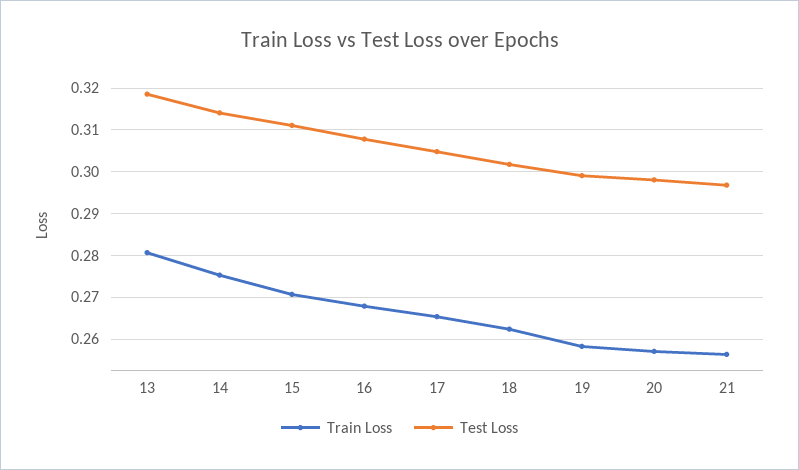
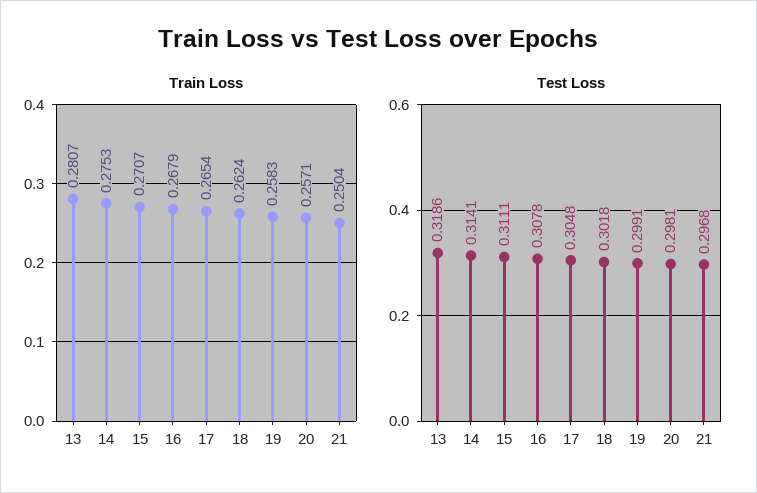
  {
    "Train Loss": {
      "13": 0.2807,
      "14": 0.2753,
      "15": 0.2707,
      "16": 0.2679,
      "17": 0.2654,
      "18": 0.2624,
      "19": 0.2583,
      "20": 0.2571,
-     "21": 0.256
+     "21": 0.2504
    },
    "Test Loss": {
      "13": 0.3186,
      "14": 0.3141,
      "15": 0.3111,
      "16": 0.3078,
      "17": 0.3048,
      "18": 0.3018,
      "19": 0.2991,
      "20": 0.2981,
      "21": 0.2968
    }
  }

